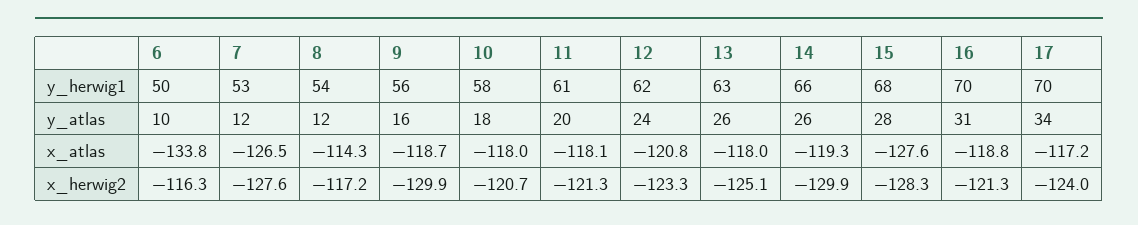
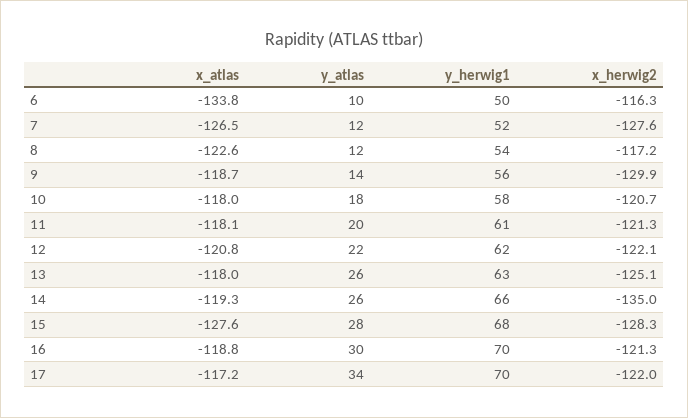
  {
    "6": {
      "y_herwig1": 50,
      "y_atlas": 10,
      "x_atlas": -133.8,
      "x_herwig2": -116.3
    },
    "7": {
-     "y_herwig1": 53,
+     "y_herwig1": 52,
      "y_atlas": 12,
      "x_atlas": -126.5,
      "x_herwig2": -127.6
    },
    "8": {
      "y_herwig1": 54,
      "y_atlas": 12,
-     "x_atlas": -114.3,
+     "x_atlas": -122.6,
      "x_herwig2": -117.2
    },
    "9": {
      "y_herwig1": 56,
-     "y_atlas": 16,
+     "y_atlas": 14,
      "x_atlas": -118.7,
      "x_herwig2": -129.9
    },
    "10": {
      "y_herwig1": 58,
      "y_atlas": 18,
      "x_atlas": -118,
      "x_herwig2": -120.7
    },
    "11": {
      "y_herwig1": 61,
      "y_atlas": 20,
      "x_atlas": -118.1,
      "x_herwig2": -121.3
    },
    "12": {
      "y_herwig1": 62,
-     "y_atlas": 24,
+     "y_atlas": 22,
      "x_atlas": -120.8,
-     "x_herwig2": -123.3
+     "x_herwig2": -122.1
    },
    "13": {
      "y_herwig1": 63,
      "y_atlas": 26,
      "x_atlas": -118,
      "x_herwig2": -125.1
    },
    "14": {
      "y_herwig1": 66,
      "y_atlas": 26,
      "x_atlas": -119.3,
-     "x_herwig2": -129.9
+     "x_herwig2": -135
    },
    "15": {
      "y_herwig1": 68,
      "y_atlas": 28,
      "x_atlas": -127.6,
      "x_herwig2": -128.3
    },
    "16": {
      "y_herwig1": 70,
-     "y_atlas": 31,
+     "y_atlas": 30,
      "x_atlas": -118.8,
      "x_herwig2": -121.3
    },
    "17": {
      "y_herwig1": 70,
      "y_atlas": 34,
      "x_atlas": -117.2,
-     "x_herwig2": -124
+     "x_herwig2": -122
    }
  }

